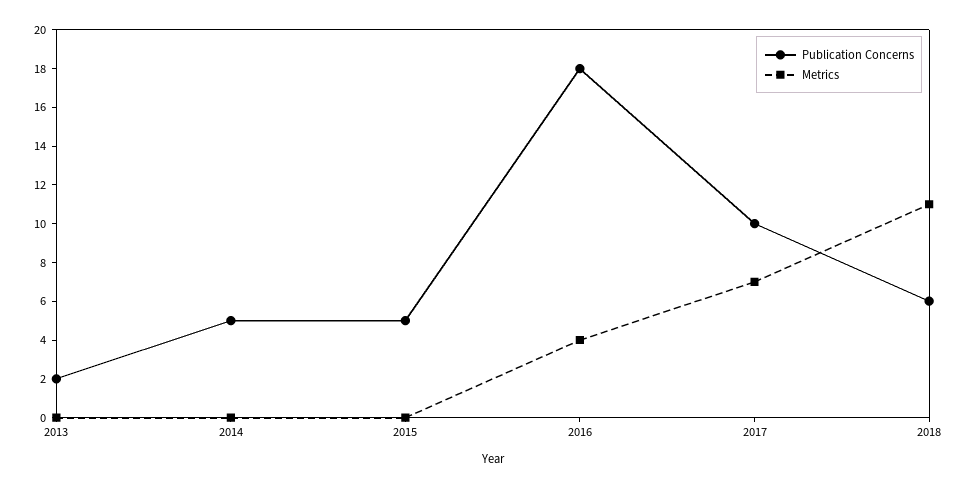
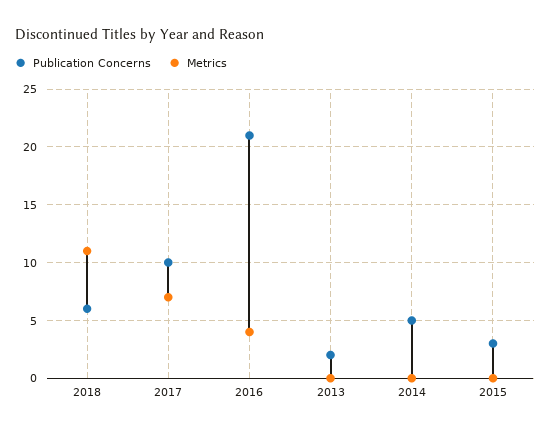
  {
    "Publication Concerns": {
      "2013": 2,
      "2014": 5,
-     "2015": 5,
+     "2015": 3,
-     "2016": 18,
+     "2016": 21,
      "2017": 10,
      "2018": 6
    },
    "Metrics": {
      "2013": 0,
      "2014": 0,
      "2015": 0,
      "2016": 4,
      "2017": 7,
      "2018": 11
    }
  }

